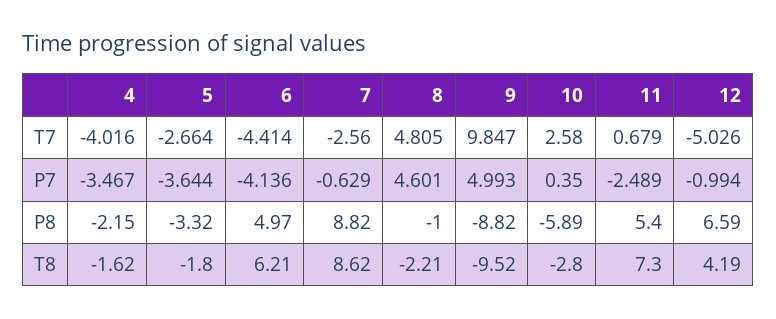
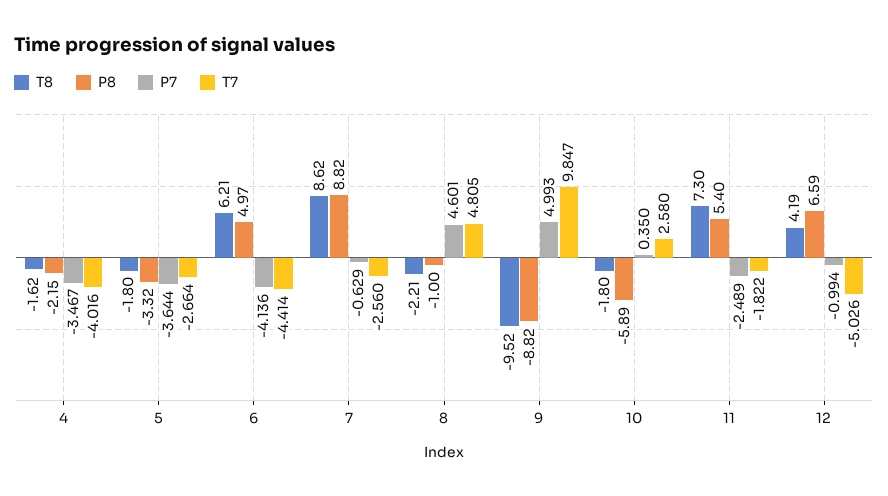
  {
    "T7": {
      "4": -4.016,
      "5": -2.664,
      "6": -4.414,
      "7": -2.56,
      "8": 4.805,
      "9": 9.847,
      "10": 2.58,
-     "11": 0.679,
+     "11": -1.822,
      "12": -5.026
    },
    "P7": {
      "4": -3.467,
      "5": -3.644,
      "6": -4.136,
      "7": -0.629,
      "8": 4.601,
      "9": 4.993,
      "10": 0.35,
      "11": -2.489,
      "12": -0.994
    },
    "P8": {
      "4": -2.15,
      "5": -3.32,
      "6": 4.97,
      "7": 8.82,
      "8": -1,
      "9": -8.82,
      "10": -5.89,
      "11": 5.4,
      "12": 6.59
    },
    "T8": {
      "4": -1.62,
      "5": -1.8,
      "6": 6.21,
      "7": 8.62,
      "8": -2.21,
      "9": -9.52,
-     "10": -2.8,
+     "10": -1.8,
      "11": 7.3,
      "12": 4.19
    }
  }

